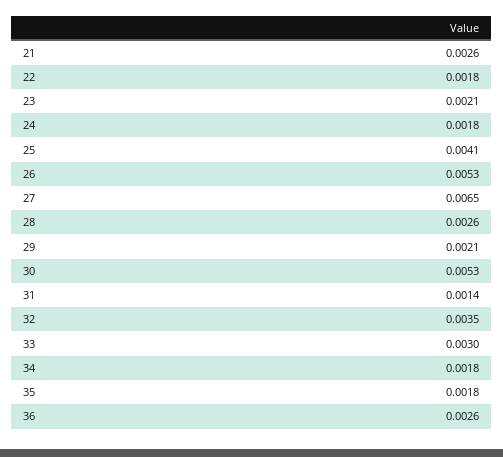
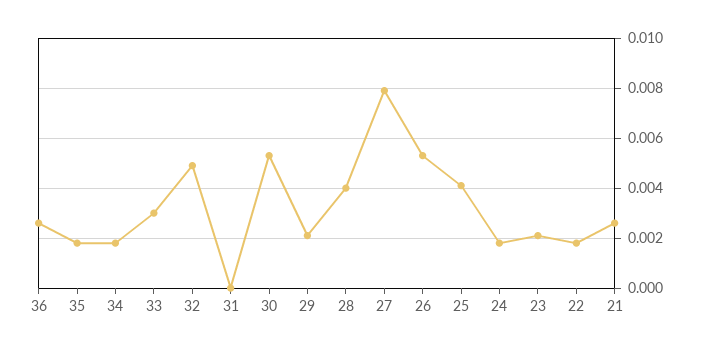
  {
    "21": 0.0026,
    "22": 0.0018,
    "23": 0.0021,
    "24": 0.0018,
    "25": 0.0041,
    "26": 0.0053,
-   "27": 0.0065,
+   "27": 0.008,
-   "28": 0.0026,
+   "28": 0.004,
    "29": 0.0021,
    "30": 0.0053,
-   "31": 0.0014,
+   "31": 0,
-   "32": 0.0035,
+   "32": 0.005,
    "33": 0.003,
    "34": 0.0018,
    "35": 0.0018,
    "36": 0.0026
  }

